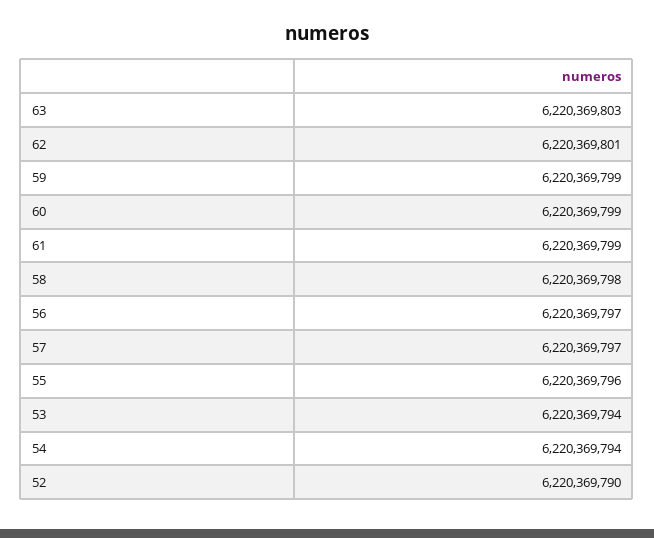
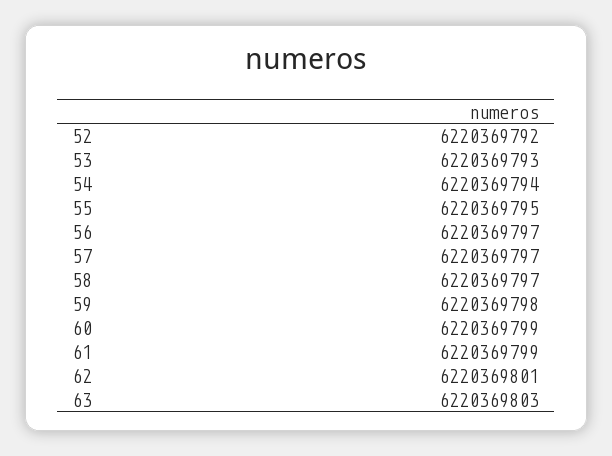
  {
    "63": 6220369803,
    "62": 6220369801,
-   "59": 6220369799,
+   "59": 6220369798,
    "60": 6220369799,
    "61": 6220369799,
-   "58": 6220369798,
+   "58": 6220369797,
    "56": 6220369797,
    "57": 6220369797,
-   "55": 6220369796,
+   "55": 6220369795,
-   "53": 6220369794,
+   "53": 6220369793,
    "54": 6220369794,
-   "52": 6220369790
+   "52": 6220369792
  }

